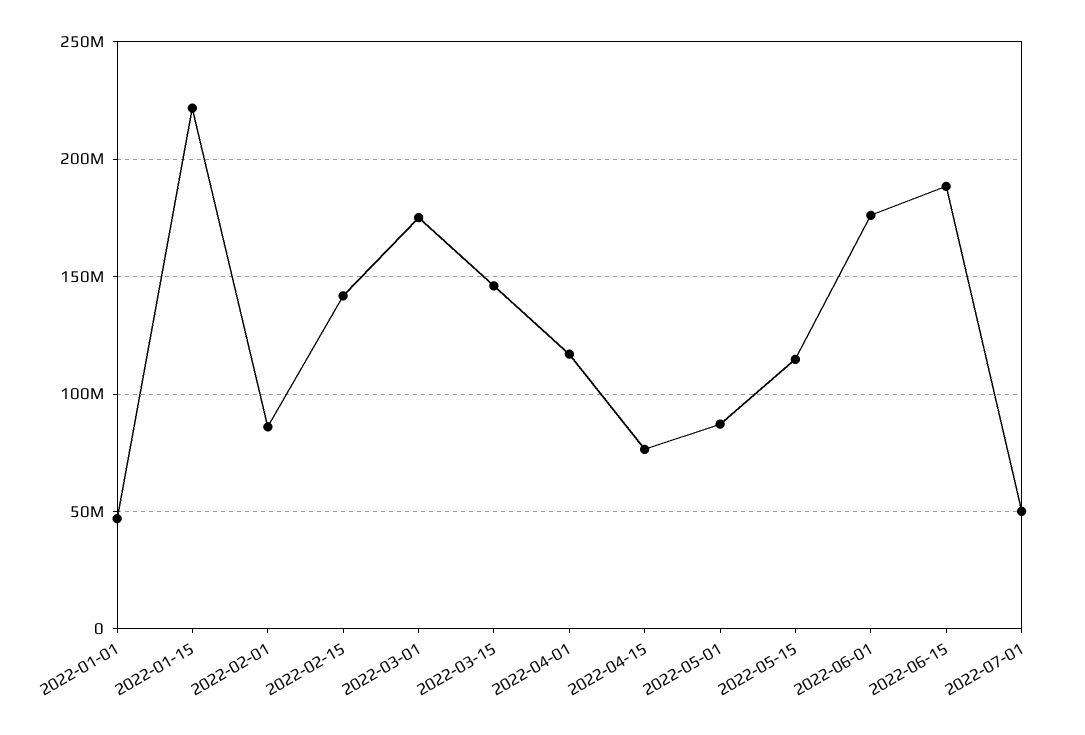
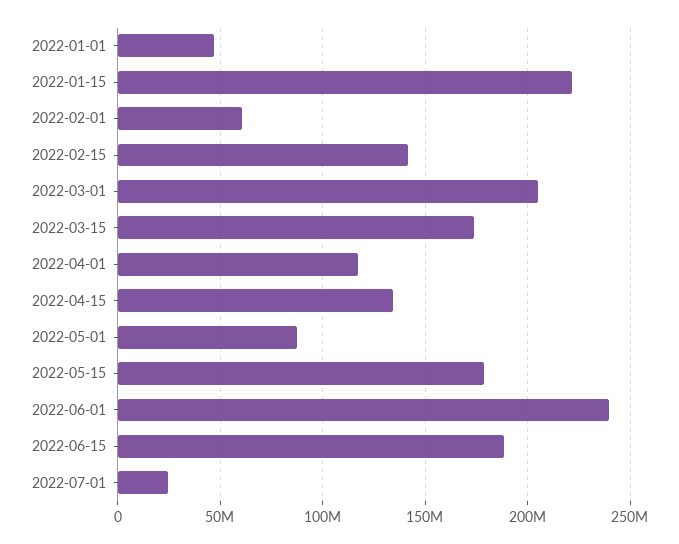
  {
    "2022-01-01": 45000000,
    "2022-01-15": 220000000,
-   "2022-02-01": 85000000,
+   "2022-02-01": 60000000,
    "2022-02-15": 140000000,
-   "2022-03-01": 175000000,
+   "2022-03-01": 205000000,
-   "2022-03-15": 145000000,
+   "2022-03-15": 175000000,
    "2022-04-01": 115000000,
-   "2022-04-15": 75000000,
+   "2022-04-15": 135000000,
    "2022-05-01": 85000000,
-   "2022-05-15": 115000000,
+   "2022-05-15": 180000000,
-   "2022-06-01": 175000000,
+   "2022-06-01": 240000000,
    "2022-06-15": 190000000,
-   "2022-07-01": 50000000
+   "2022-07-01": 25000000
  }

